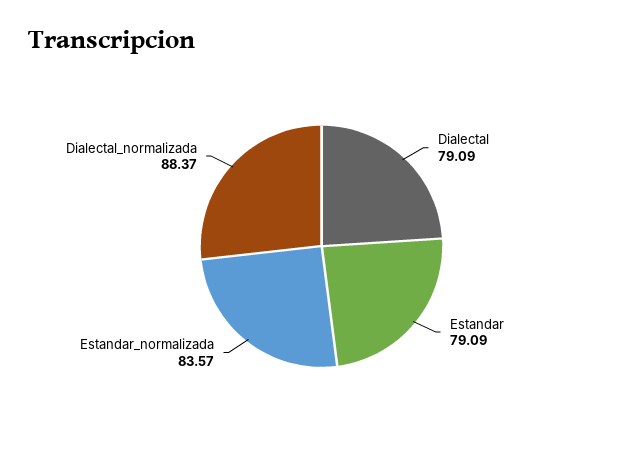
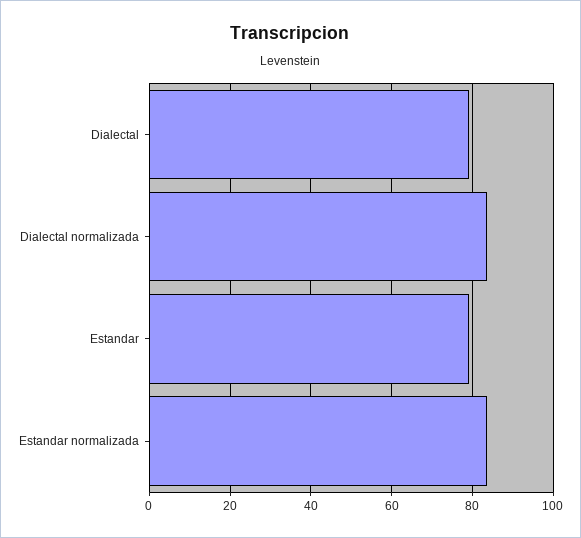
  {
    "Dialectal": 79.09,
    "Estandar": 79.09,
    "Estandar_normalizada": 83.57,
-   "Dialectal_normalizada": 88.37
+   "Dialectal_normalizada": 84
  }

